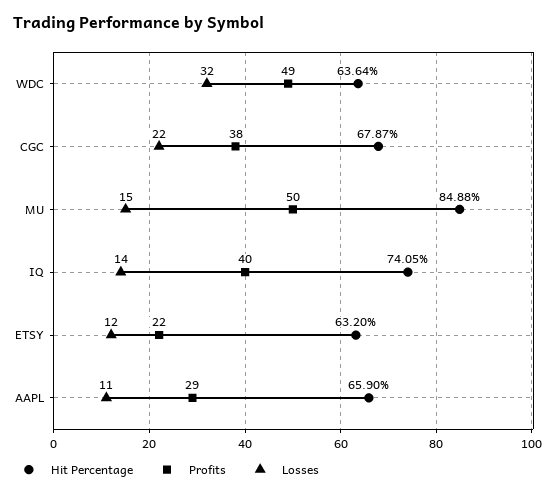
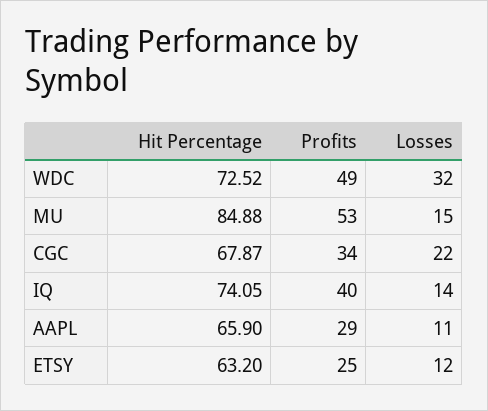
  {
    "Hit Percentage": {
-     "WDC": 63.64,
+     "WDC": 72.52,
      "CGC": 67.87,
      "MU": 84.88,
      "IQ": 74.05,
      "ETSY": 63.2,
      "AAPL": 65.9
    },
    "Profits": {
      "WDC": 49,
-     "CGC": 38,
+     "CGC": 34,
-     "MU": 50,
+     "MU": 53,
      "IQ": 40,
-     "ETSY": 22,
+     "ETSY": 25,
      "AAPL": 29
    },
    "Losses": {
      "WDC": 32,
      "CGC": 22,
      "MU": 15,
      "IQ": 14,
      "ETSY": 12,
      "AAPL": 11
    }
  }

